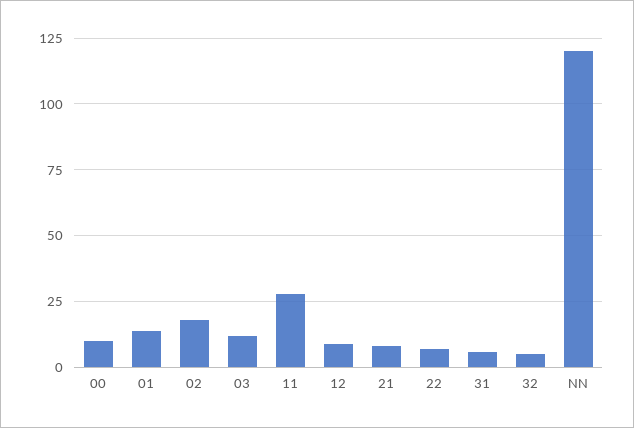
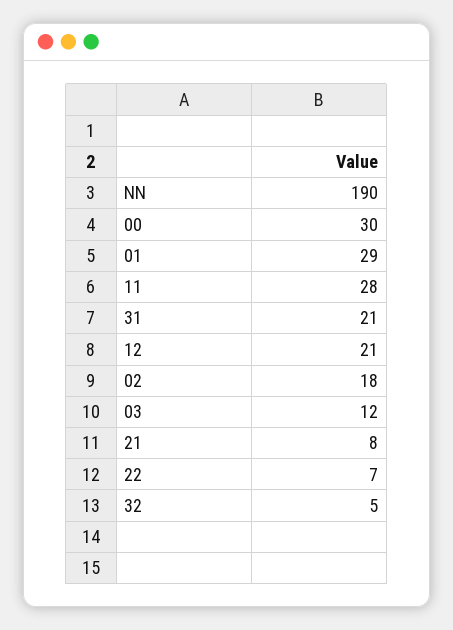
  {
-   "00": 10,
+   "00": 30,
-   "01": 15,
+   "01": 29,
    "02": 18,
    "03": 12,
    "11": 28,
-   "12": 10,
+   "12": 21,
    "21": 8,
    "22": 7,
-   "31": 5,
+   "31": 21,
    "32": 5,
-   "NN": 120
+   "NN": 190
  }

